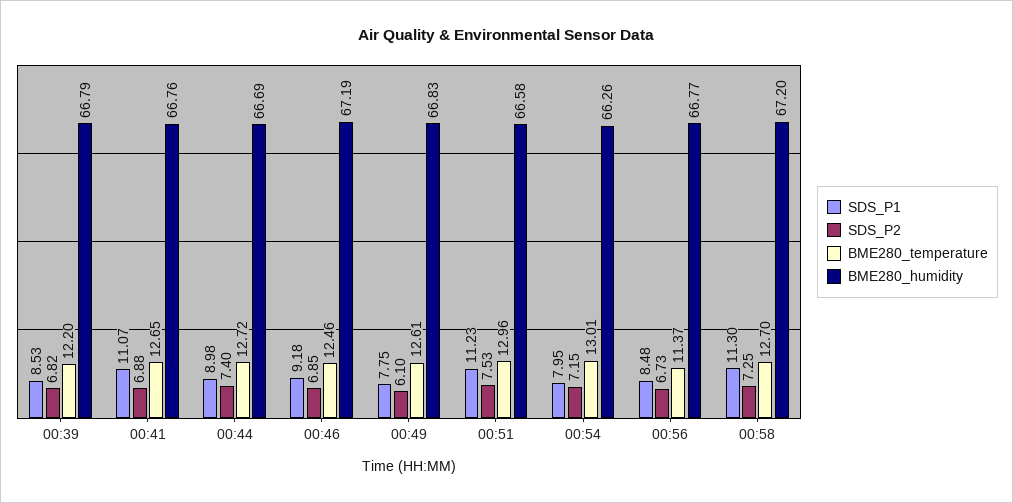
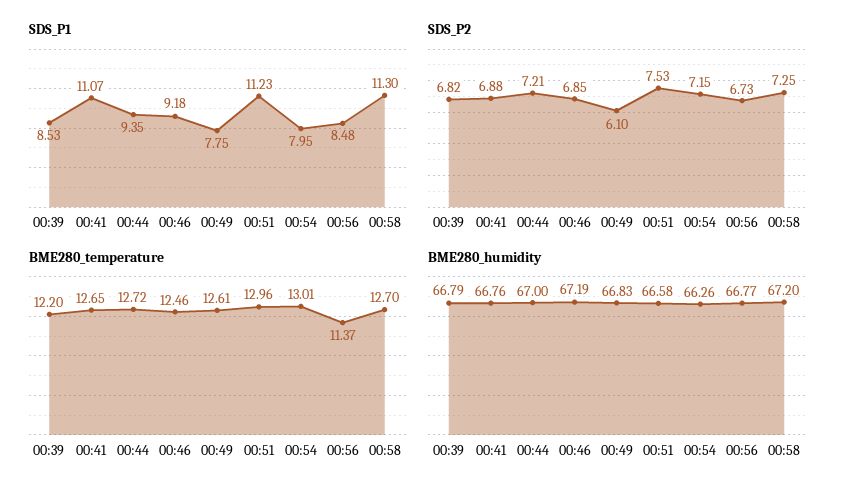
  {
    "SDS_P1": {
      "00:39": 8.53,
      "00:41": 11.07,
-     "00:44": 8.98,
+     "00:44": 9.35,
      "00:46": 9.18,
      "00:49": 7.75,
      "00:51": 11.23,
      "00:54": 7.95,
      "00:56": 8.48,
      "00:58": 11.3
    },
    "SDS_P2": {
      "00:39": 6.82,
      "00:41": 6.88,
-     "00:44": 7.4,
+     "00:44": 7.21,
      "00:46": 6.85,
      "00:49": 6.1,
      "00:51": 7.53,
      "00:54": 7.15,
      "00:56": 6.73,
      "00:58": 7.25
    },
    "BME280_temperature": {
      "00:39": 12.2,
      "00:41": 12.65,
      "00:44": 12.72,
      "00:46": 12.46,
      "00:49": 12.61,
      "00:51": 12.96,
      "00:54": 13.01,
      "00:56": 11.37,
      "00:58": 12.7
    },
    "BME280_humidity": {
      "00:39": 66.79,
      "00:41": 66.76,
-     "00:44": 66.69,
+     "00:44": 67,
      "00:46": 67.19,
      "00:49": 66.83,
      "00:51": 66.58,
      "00:54": 66.26,
      "00:56": 66.77,
      "00:58": 67.2
    }
  }

